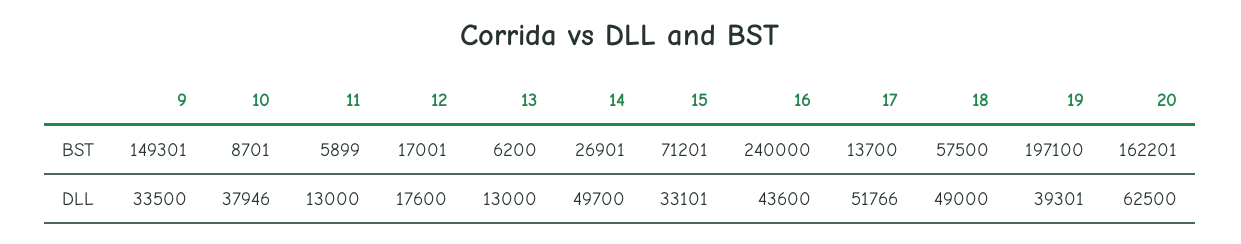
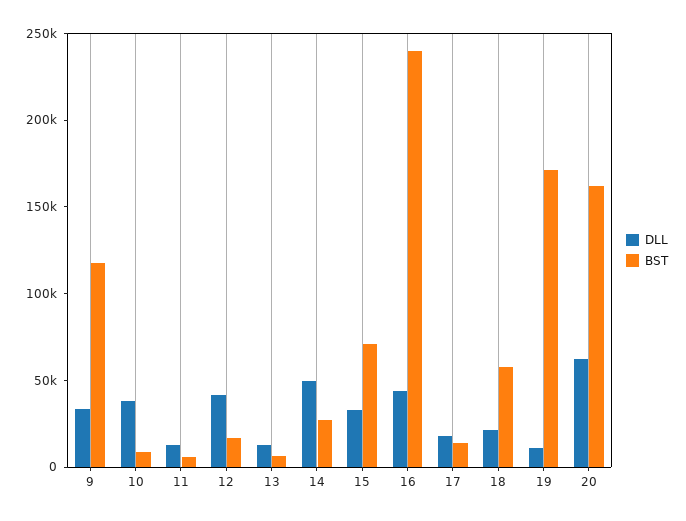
  {
    "BST": {
-     "9": 149301,
+     "9": 120000,
      "10": 8701,
      "11": 5899,
      "12": 17001,
      "13": 6200,
      "14": 26901,
      "15": 71201,
      "16": 240000,
      "17": 13700,
      "18": 57500,
-     "19": 197100,
+     "19": 170000,
      "20": 162201
    },
    "DLL": {
      "9": 33500,
      "10": 37946,
      "11": 13000,
-     "12": 17600,
+     "12": 40000,
      "13": 13000,
      "14": 49700,
      "15": 33101,
      "16": 43600,
-     "17": 51766,
+     "17": 20000,
-     "18": 49000,
+     "18": 20000,
-     "19": 39301,
+     "19": 10000,
      "20": 62500
    }
  }

